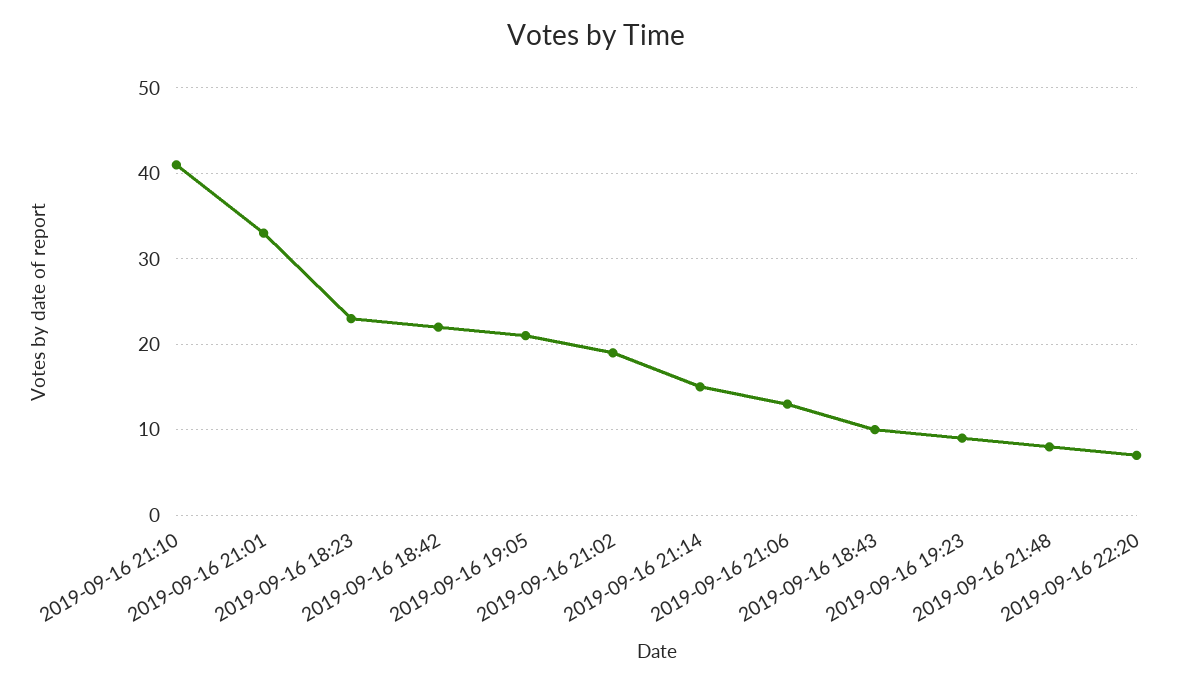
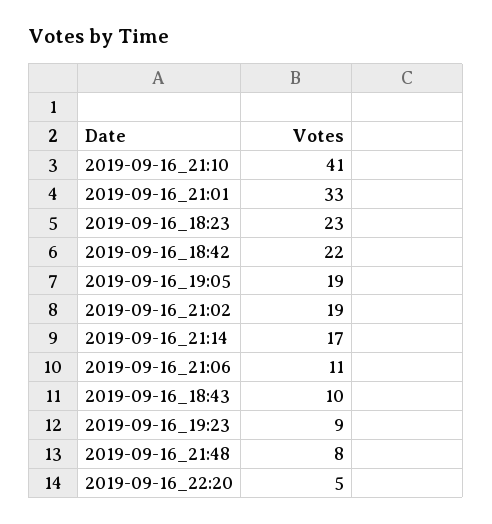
  {
    "2019-09-16 21:10": 41,
    "2019-09-16 21:01": 33,
    "2019-09-16 18:23": 23,
    "2019-09-16 18:42": 22,
-   "2019-09-16 19:05": 21,
+   "2019-09-16 19:05": 19,
    "2019-09-16 21:02": 19,
-   "2019-09-16 21:14": 15,
+   "2019-09-16 21:14": 17,
-   "2019-09-16 21:06": 13,
+   "2019-09-16 21:06": 11,
    "2019-09-16 18:43": 10,
    "2019-09-16 19:23": 9,
    "2019-09-16 21:48": 8,
-   "2019-09-16 22:20": 7
+   "2019-09-16 22:20": 5
  }

